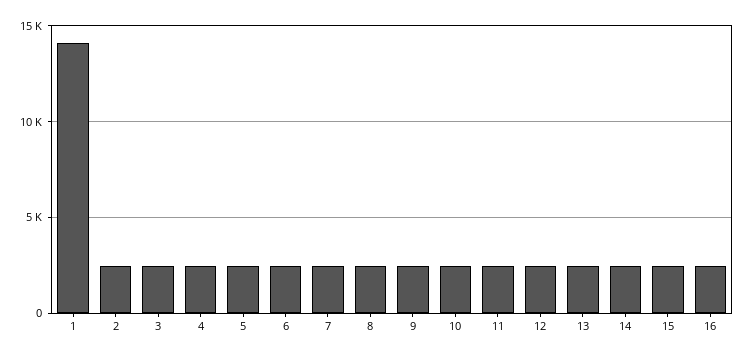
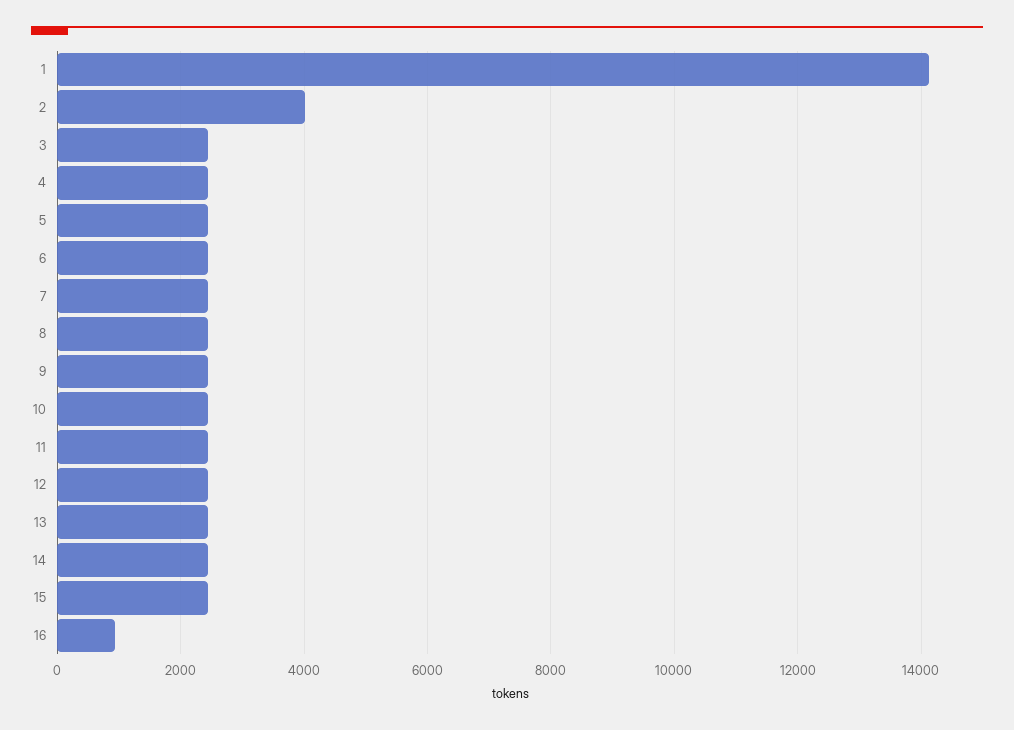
  {
    "1": 14200,
-   "2": 2500,
+   "2": 4000,
    "3": 2400,
    "4": 2400,
    "5": 2400,
    "6": 2400,
    "7": 2400,
    "8": 2400,
    "9": 2400,
    "10": 2400,
    "11": 2400,
    "12": 2400,
    "13": 2400,
    "14": 2400,
    "15": 2400,
-   "16": 2500
+   "16": 1000
  }

